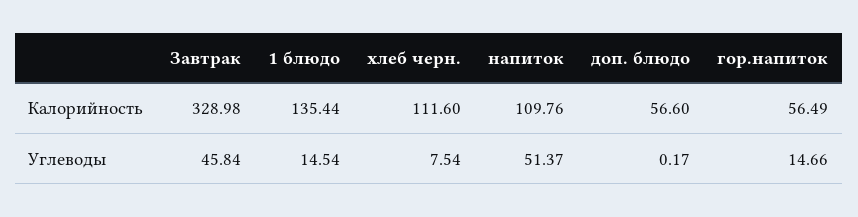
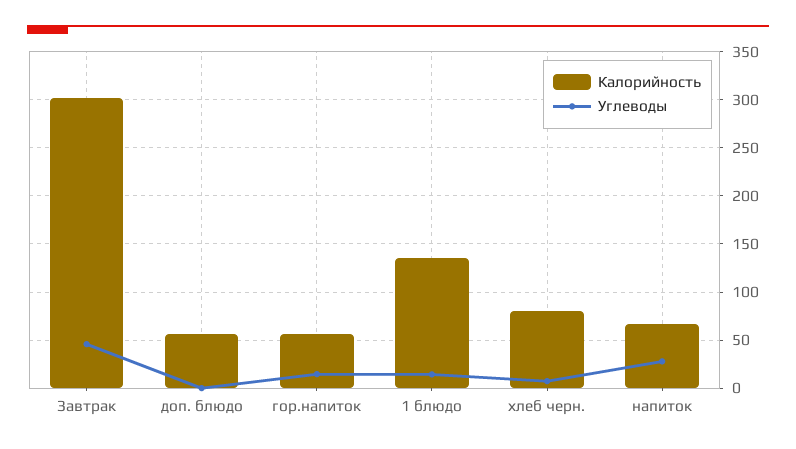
  {
    "Калорийность": {
-     "Завтрак": 328.98,
+     "Завтрак": 300,
      "1 блюдо": 135.44,
-     "хлеб черн.": 111.6,
+     "хлеб черн.": 80,
-     "напиток": 109.76,
+     "напиток": 70,
      "доп. блюдо": 56.6,
      "гор.напиток": 56.49
    },
    "Углеводы": {
      "Завтрак": 45.84,
      "1 блюдо": 14.54,
      "хлеб черн.": 7.54,
-     "напиток": 51.37,
+     "напиток": 30,
      "доп. блюдо": 0.17,
      "гор.напиток": 14.66
    }
  }

